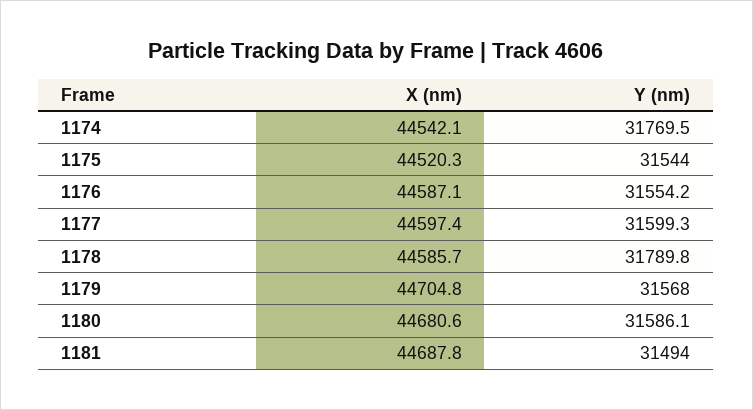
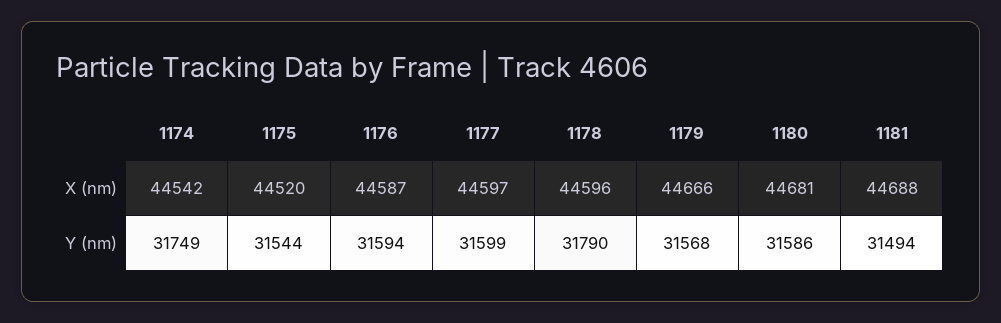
  {
    "X (nm)": {
      "1174": 44542.1,
      "1175": 44520.3,
      "1176": 44587.1,
      "1177": 44597.4,
-     "1178": 44585.7,
+     "1178": 44596,
-     "1179": 44704.8,
+     "1179": 44666,
      "1180": 44680.6,
      "1181": 44687.8
    },
    "Y (nm)": {
-     "1174": 31769.5,
+     "1174": 31749,
      "1175": 31544,
-     "1176": 31554.2,
+     "1176": 31594,
      "1177": 31599.3,
      "1178": 31789.8,
      "1179": 31568,
      "1180": 31586.1,
      "1181": 31494
    }
  }

